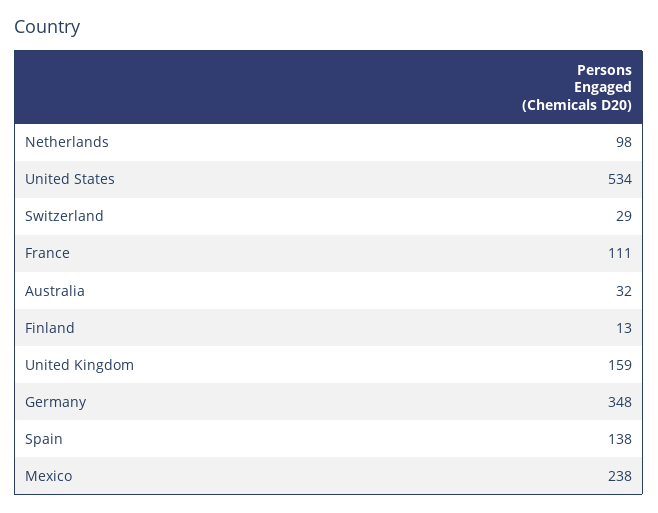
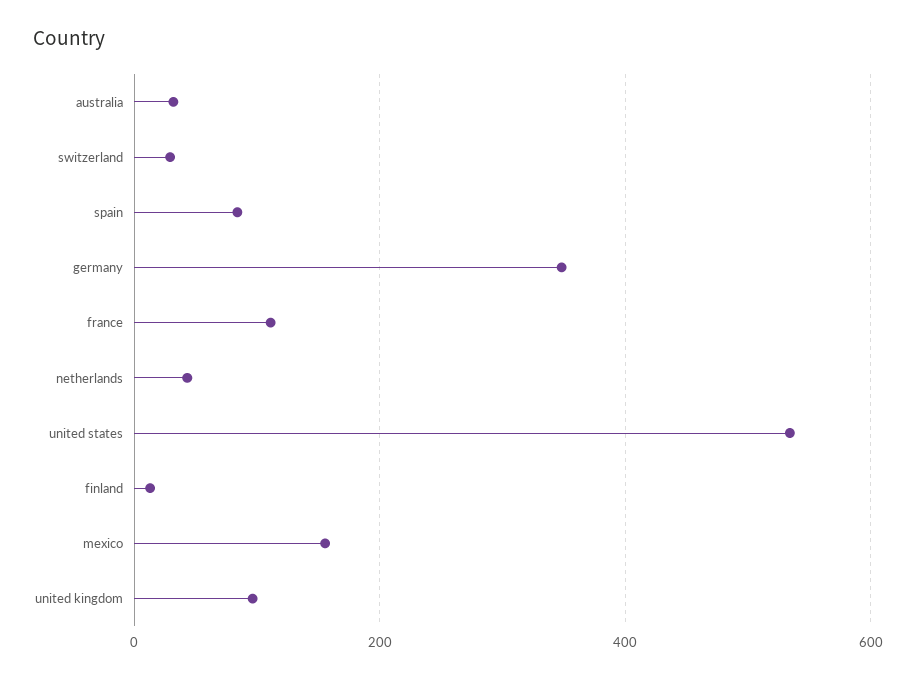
  {
-   "Netherlands": 98,
+   "Netherlands": 40,
    "United States": 534,
    "Switzerland": 29,
    "France": 111,
    "Australia": 32,
    "Finland": 13,
-   "United Kingdom": 159,
+   "United Kingdom": 100,
    "Germany": 348,
-   "Spain": 138,
+   "Spain": 80,
-   "Mexico": 238
+   "Mexico": 160
  }

